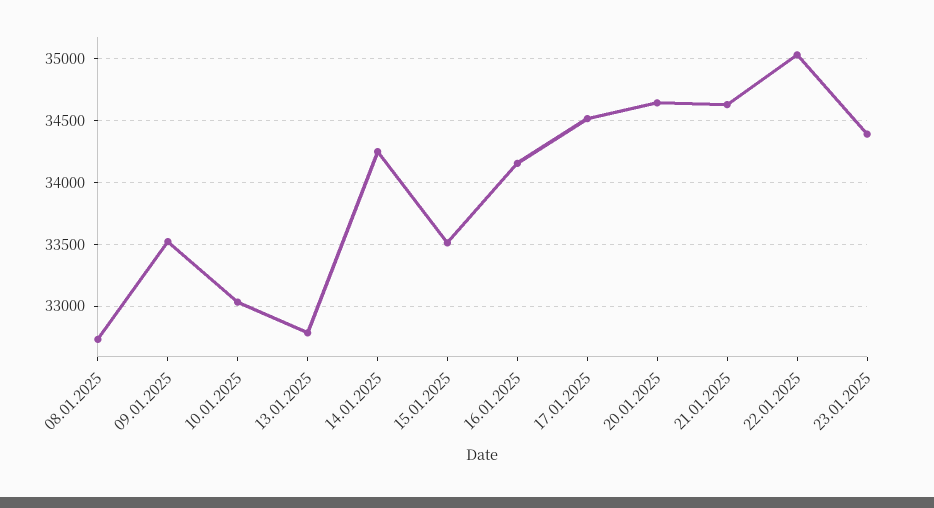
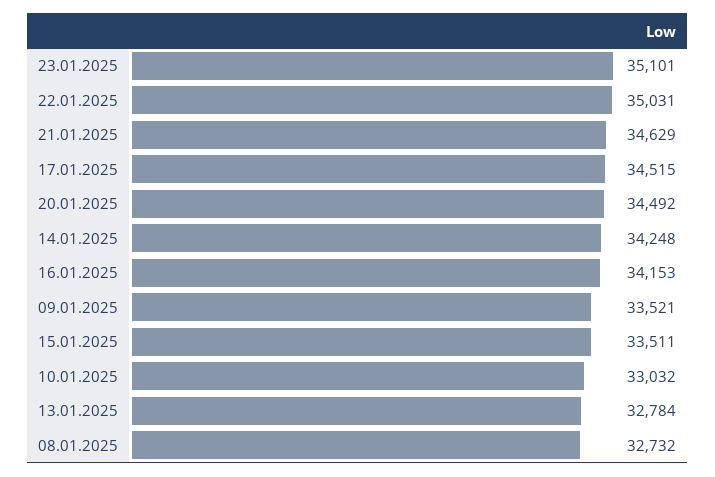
  {
    "08.01.2025": 32732,
    "09.01.2025": 33521,
    "10.01.2025": 33032,
    "13.01.2025": 32784,
    "14.01.2025": 34248,
    "15.01.2025": 33511,
    "16.01.2025": 34153,
    "17.01.2025": 34515,
-   "20.01.2025": 34650,
+   "20.01.2025": 34492,
    "21.01.2025": 34629,
    "22.01.2025": 35031,
-   "23.01.2025": 34400
+   "23.01.2025": 35101
  }

